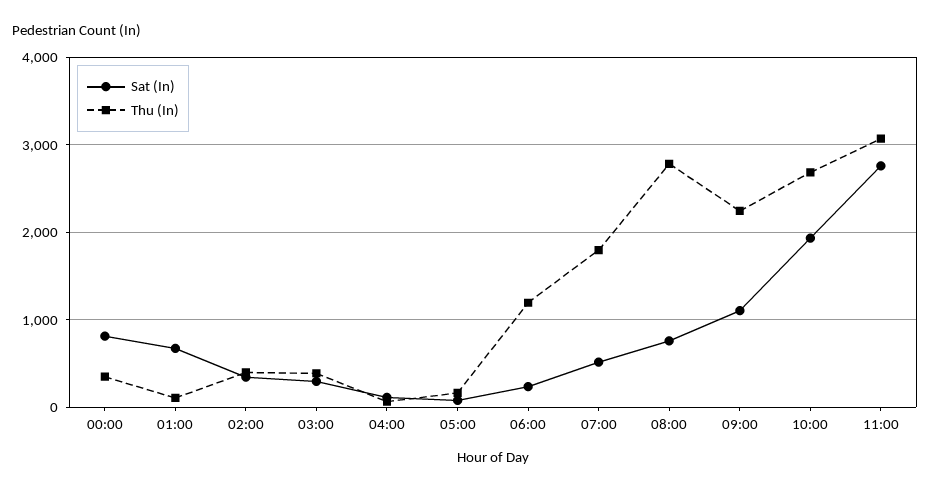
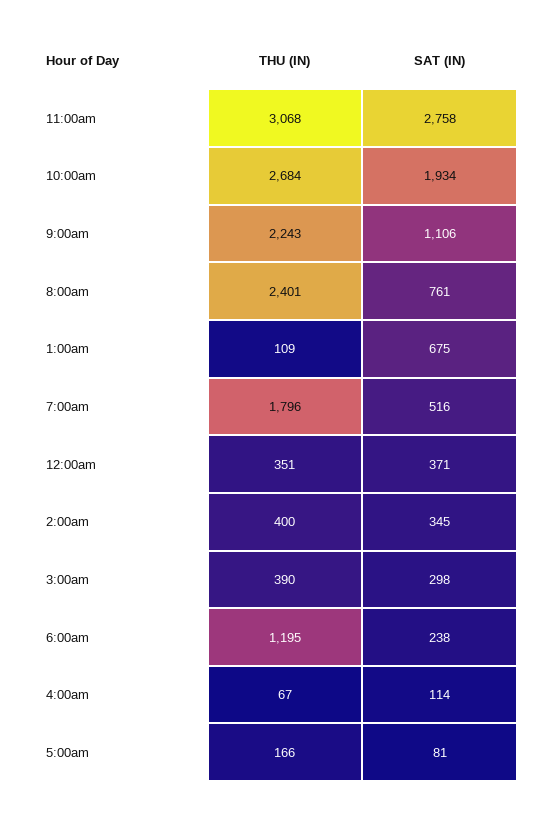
  {
    "Sat (In)": {
-     "00:00": 800,
+     "00:00": 371,
      "01:00": 675,
      "02:00": 345,
      "03:00": 298,
      "04:00": 114,
      "05:00": 81,
      "06:00": 238,
      "07:00": 516,
      "08:00": 761,
      "09:00": 1106,
      "10:00": 1934,
      "11:00": 2758
    },
    "Thu (In)": {
      "00:00": 351,
      "01:00": 109,
      "02:00": 400,
      "03:00": 390,
      "04:00": 67,
      "05:00": 166,
      "06:00": 1195,
      "07:00": 1796,
-     "08:00": 2800,
+     "08:00": 2401,
      "09:00": 2243,
      "10:00": 2684,
      "11:00": 3068
    }
  }

